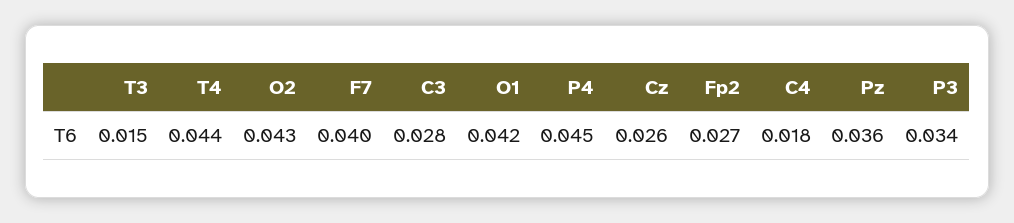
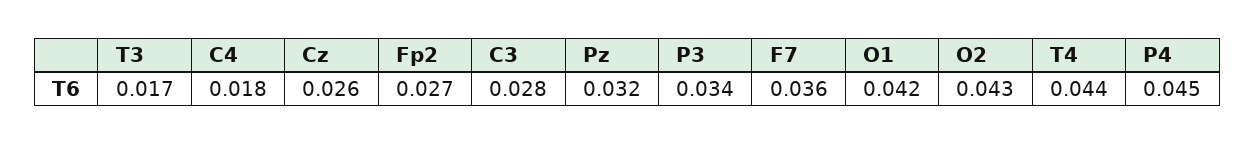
  {
-   "T3": 0.015,
+   "T3": 0.017,
    "T4": 0.044,
    "O2": 0.043,
-   "F7": 0.04,
+   "F7": 0.036,
    "C3": 0.028,
    "O1": 0.042,
    "P4": 0.045,
    "Cz": 0.026,
    "Fp2": 0.027,
    "C4": 0.018,
-   "Pz": 0.036,
+   "Pz": 0.032,
    "P3": 0.034
  }

